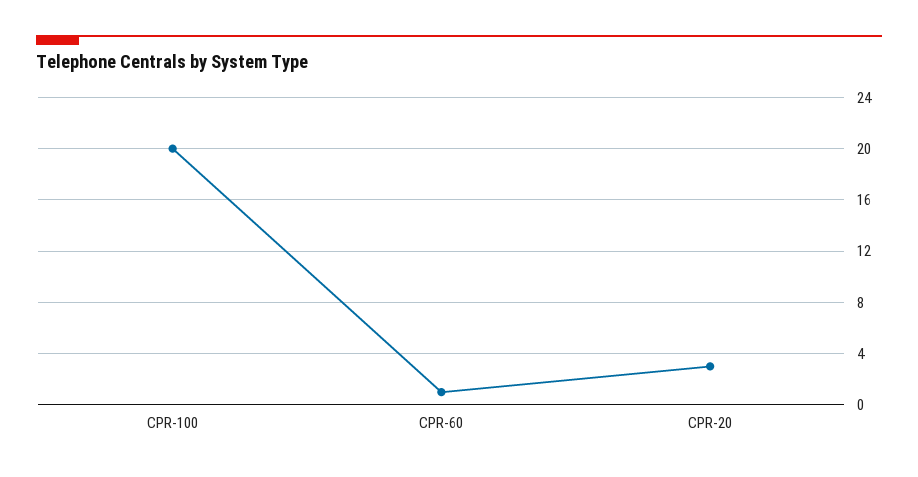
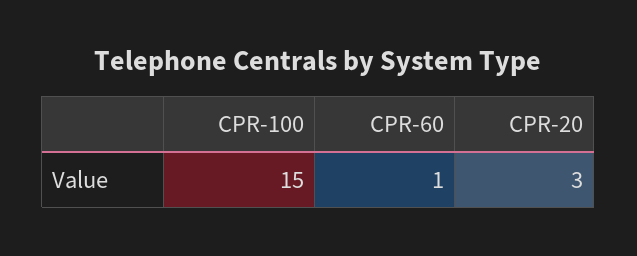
  {
-   "CPR-100": 20,
+   "CPR-100": 15,
    "CPR-60": 1,
    "CPR-20": 3
  }

